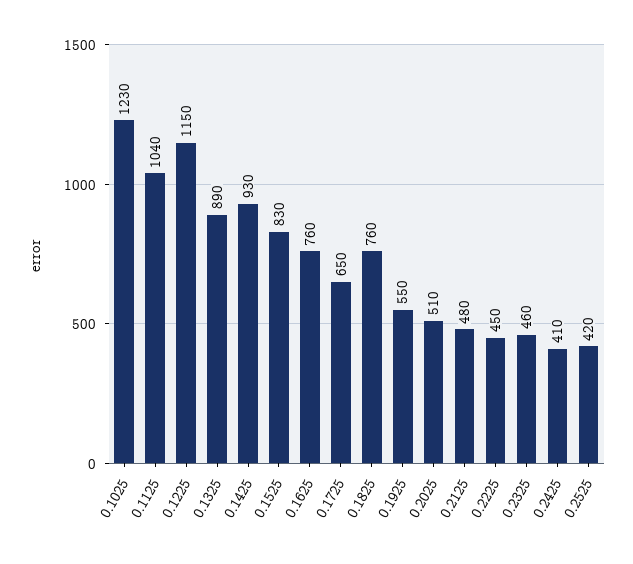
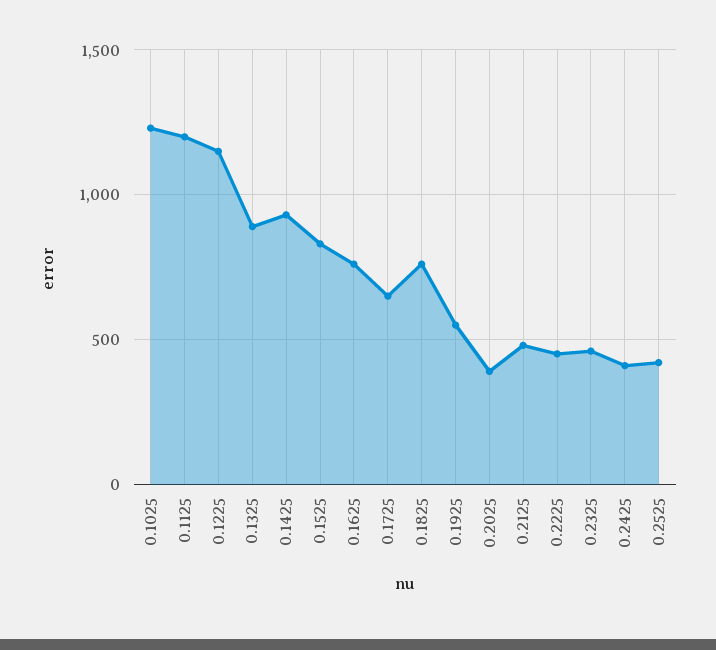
  {
    "0.1025": 1230,
-   "0.1125": 1040,
+   "0.1125": 1200,
    "0.1225": 1150,
    "0.1325": 890,
    "0.1425": 930,
    "0.1525": 830,
    "0.1625": 760,
    "0.1725": 650,
    "0.1825": 760,
    "0.1925": 550,
-   "0.2025": 510,
+   "0.2025": 400,
    "0.2125": 480,
    "0.2225": 450,
    "0.2325": 460,
    "0.2425": 410,
    "0.2525": 420
  }

